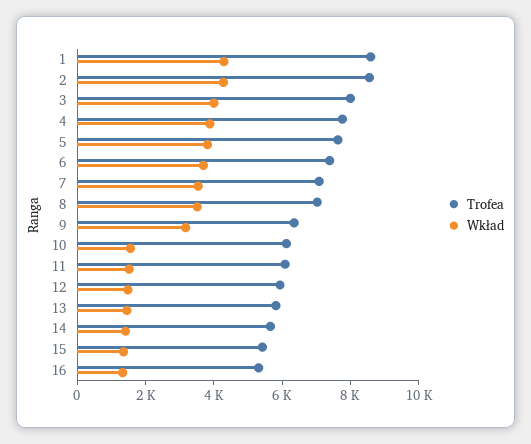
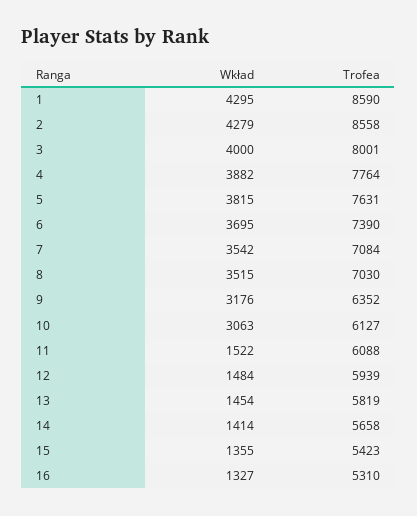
  {
    "Trofea": {
      "1": 8590,
      "2": 8558,
      "3": 8001,
      "4": 7764,
      "5": 7631,
      "6": 7390,
      "7": 7084,
      "8": 7030,
      "9": 6352,
      "10": 6127,
      "11": 6088,
      "12": 5939,
      "13": 5819,
      "14": 5658,
      "15": 5423,
      "16": 5310
    },
    "Wkład": {
      "1": 4295,
      "2": 4279,
      "3": 4000,
      "4": 3882,
      "5": 3815,
      "6": 3695,
      "7": 3542,
      "8": 3515,
      "9": 3176,
-     "10": 1500,
+     "10": 3063,
      "11": 1522,
      "12": 1484,
      "13": 1454,
      "14": 1414,
      "15": 1355,
      "16": 1327
    }
  }

